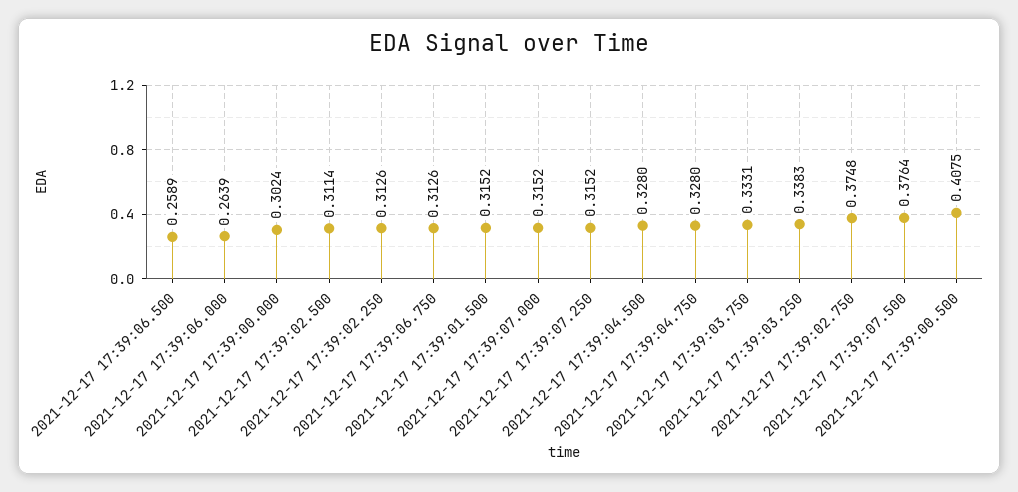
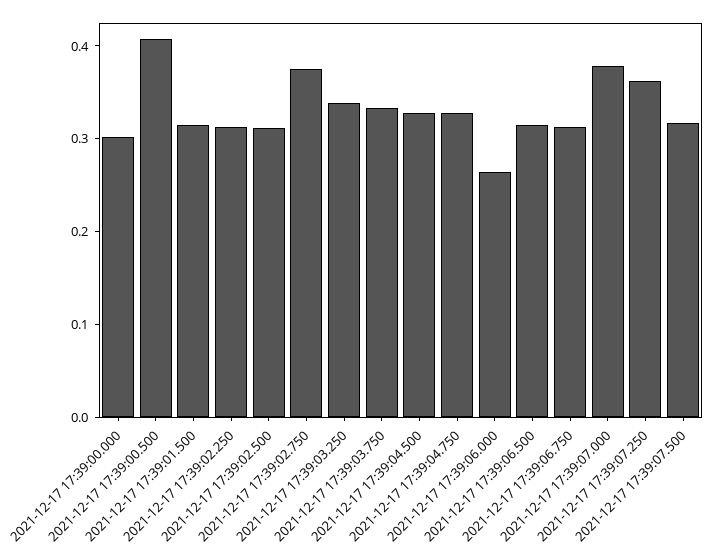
  {
-   "2021-12-17 17:39:06.500": 0.2589,
+   "2021-12-17 17:39:06.500": 0.32,
    "2021-12-17 17:39:06.000": 0.2639,
    "2021-12-17 17:39:00.000": 0.3024,
    "2021-12-17 17:39:02.500": 0.3114,
    "2021-12-17 17:39:02.250": 0.3126,
    "2021-12-17 17:39:06.750": 0.3126,
    "2021-12-17 17:39:01.500": 0.3152,
-   "2021-12-17 17:39:07.000": 0.3152,
+   "2021-12-17 17:39:07.000": 0.38,
-   "2021-12-17 17:39:07.250": 0.3152,
+   "2021-12-17 17:39:07.250": 0.36,
    "2021-12-17 17:39:04.500": 0.328,
    "2021-12-17 17:39:04.750": 0.328,
    "2021-12-17 17:39:03.750": 0.3331,
    "2021-12-17 17:39:03.250": 0.3383,
    "2021-12-17 17:39:02.750": 0.3748,
-   "2021-12-17 17:39:07.500": 0.3764,
+   "2021-12-17 17:39:07.500": 0.32,
    "2021-12-17 17:39:00.500": 0.4075
  }

